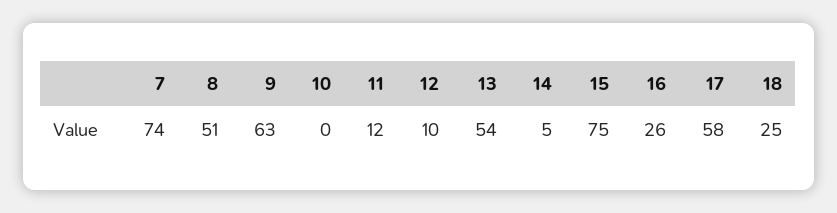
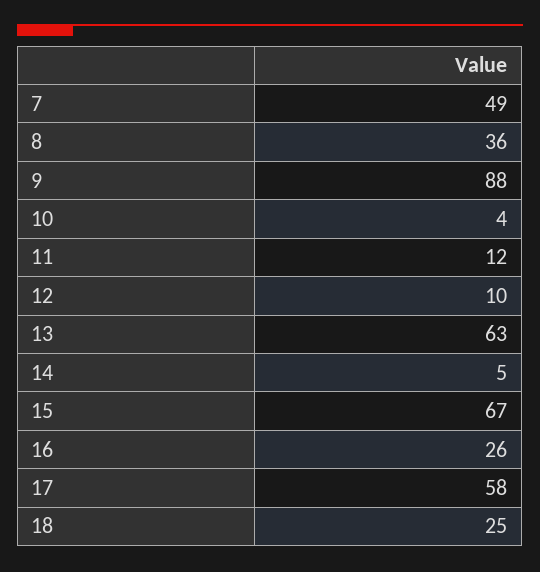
  {
-   "7": 74,
+   "7": 49,
-   "8": 51,
+   "8": 36,
-   "9": 63,
+   "9": 88,
-   "10": 0,
+   "10": 4,
    "11": 12,
    "12": 10,
-   "13": 54,
+   "13": 63,
    "14": 5,
-   "15": 75,
+   "15": 67,
    "16": 26,
    "17": 58,
    "18": 25
  }

